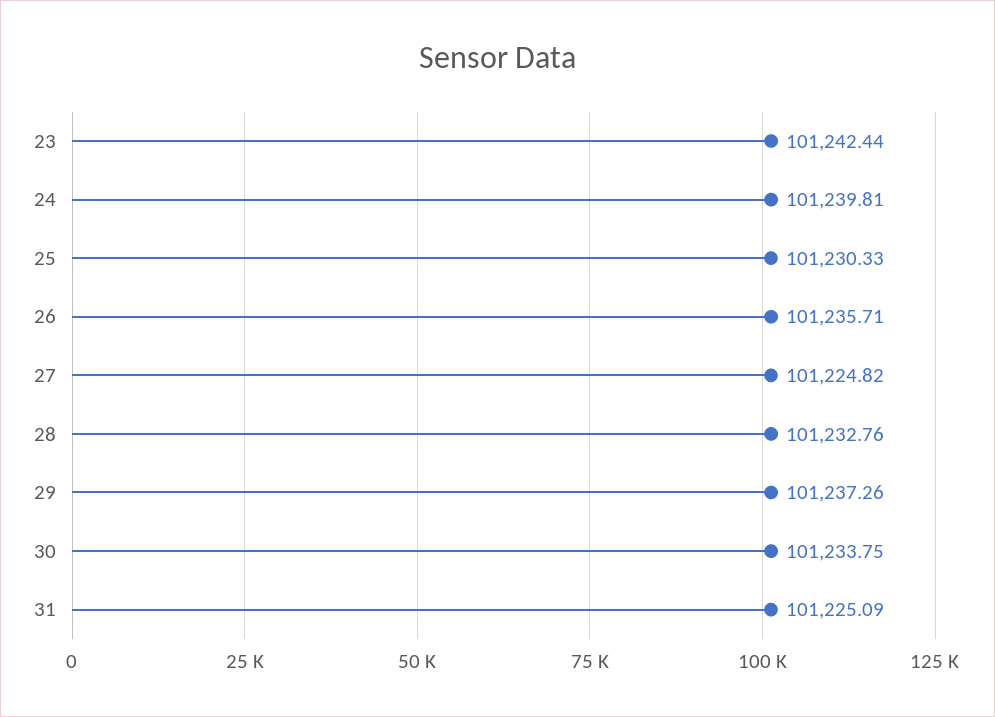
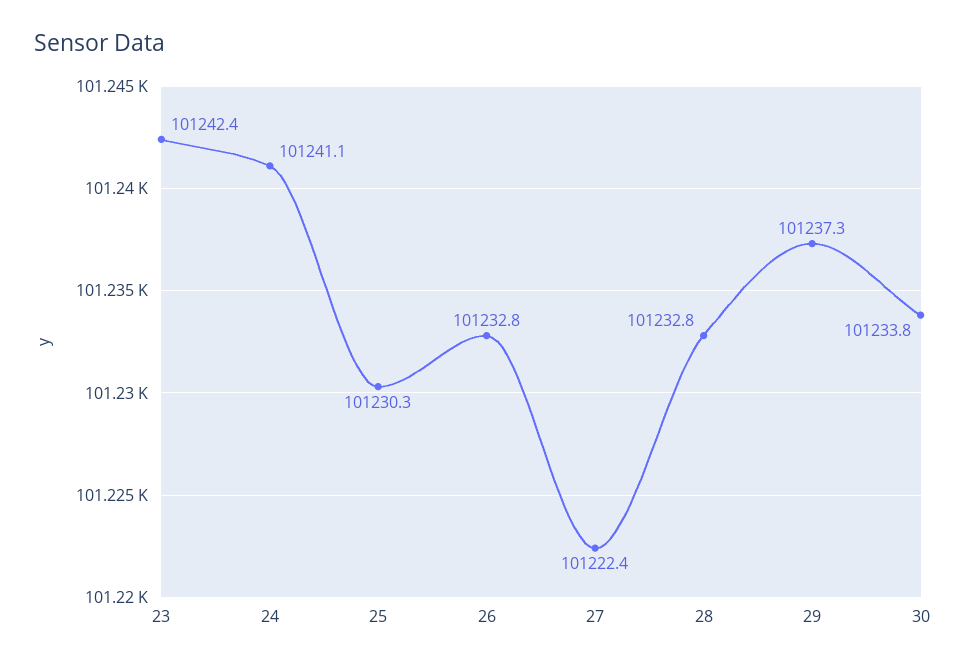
  {
    "23": 101242.44,
-   "24": 101239.81,
+   "24": 101241.1,
    "25": 101230.33,
-   "26": 101235.71,
+   "26": 101232.8,
-   "27": 101224.82,
+   "27": 101222.4,
    "28": 101232.76,
    "29": 101237.26,
-   "30": 101233.75,
+   "30": 101233.75
-   "31": 101225.09
  }

